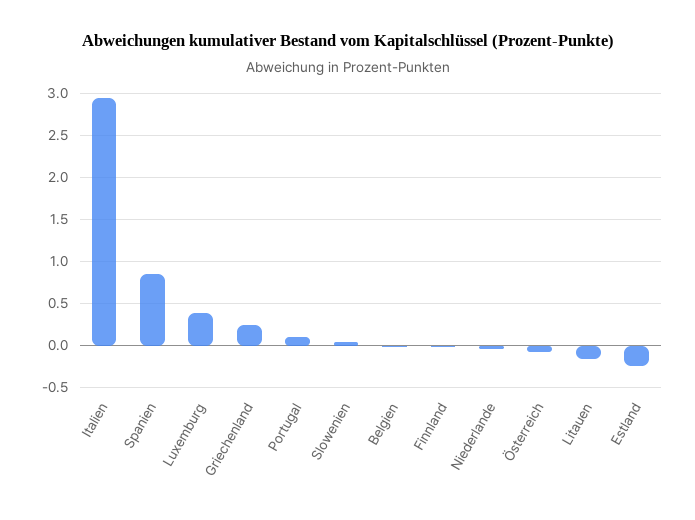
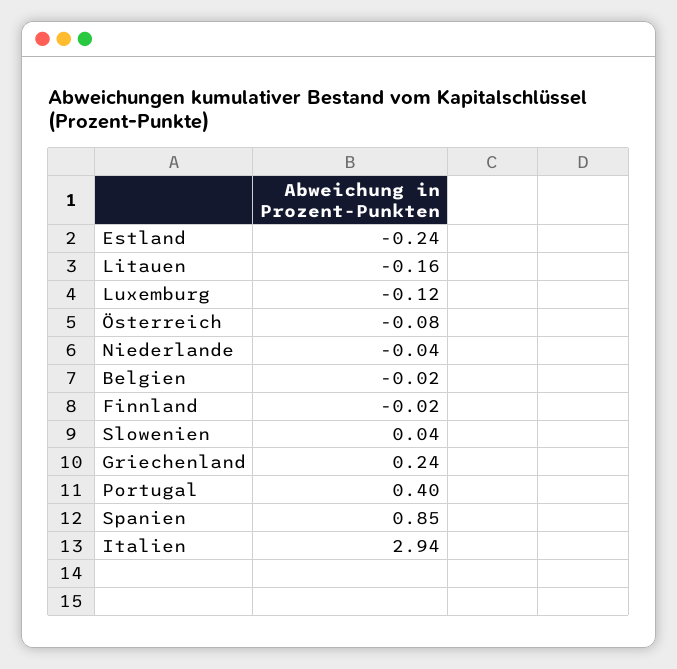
  {
    "Italien": 2.94,
    "Spanien": 0.85,
-   "Luxemburg": 0.4,
+   "Luxemburg": -0.12,
    "Griechenland": 0.24,
-   "Portugal": 0.1,
+   "Portugal": 0.4,
    "Slowenien": 0.04,
    "Belgien": -0.02,
    "Finnland": -0.02,
    "Niederlande": -0.04,
    "Österreich": -0.08,
    "Litauen": -0.16,
    "Estland": -0.24
  }

